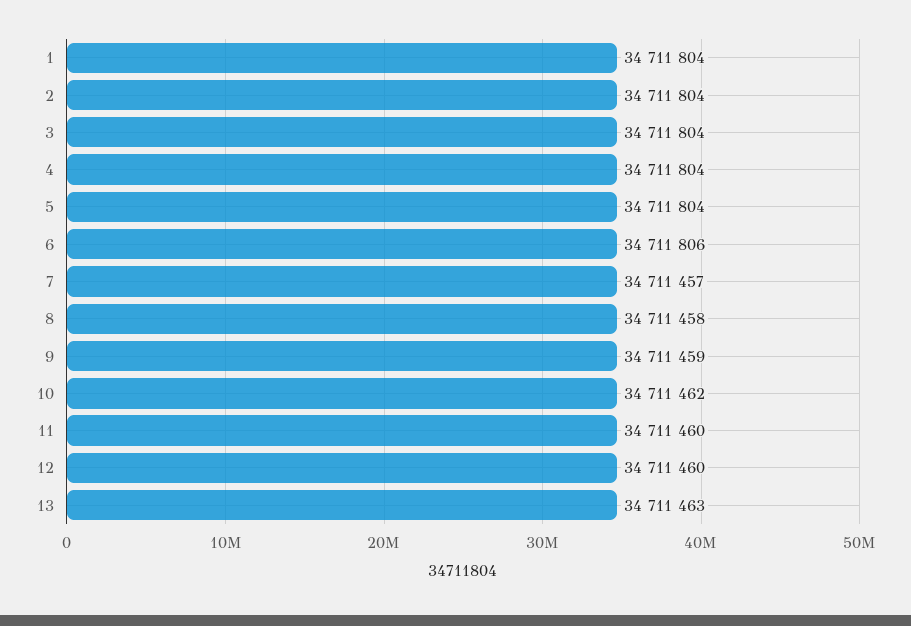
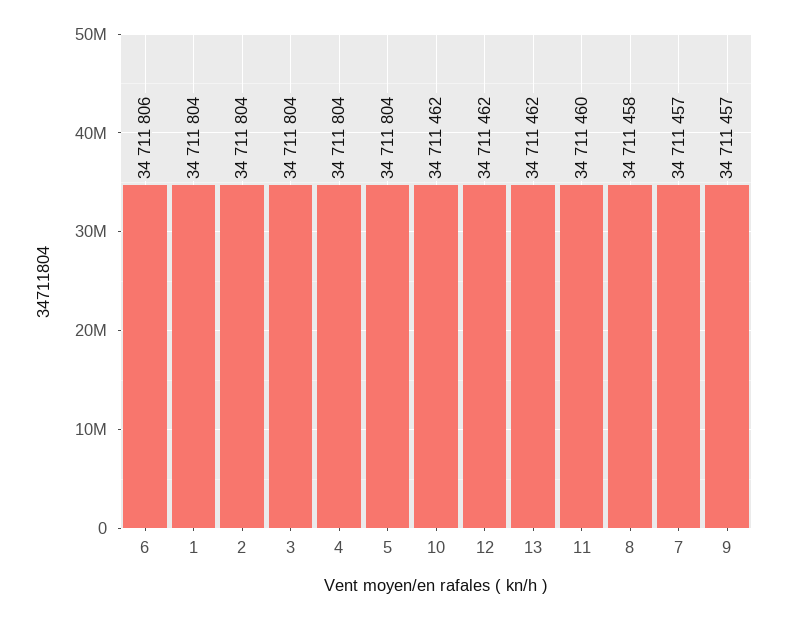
  {
    "1": 34711804,
    "2": 34711804,
    "3": 34711804,
    "4": 34711804,
    "5": 34711804,
    "6": 34711806,
    "7": 34711457,
    "8": 34711458,
-   "9": 34711459,
+   "9": 34711457,
    "10": 34711462,
    "11": 34711460,
-   "12": 34711460,
+   "12": 34711462,
-   "13": 34711463
+   "13": 34711462
  }

